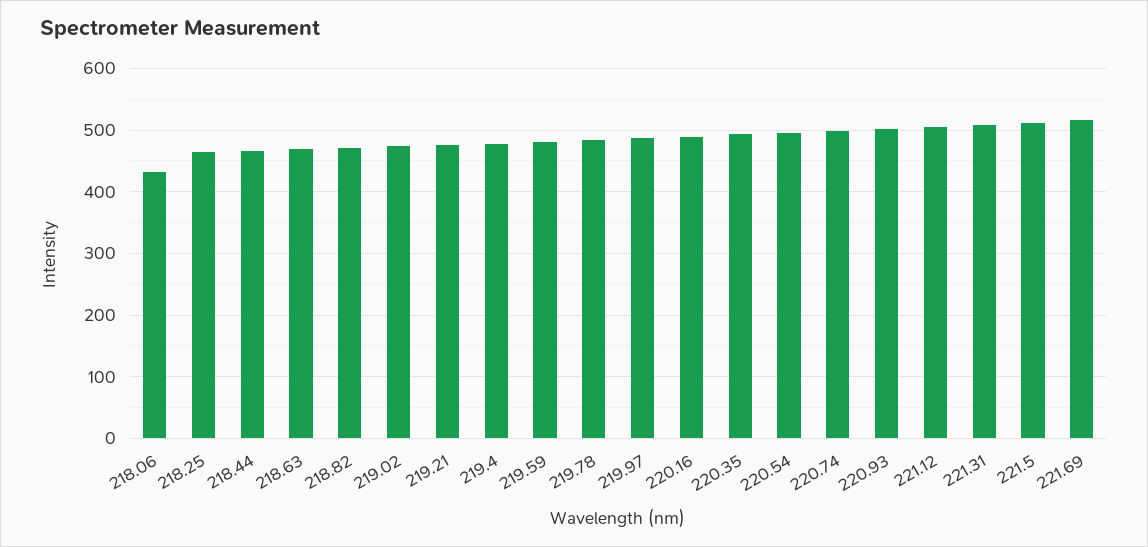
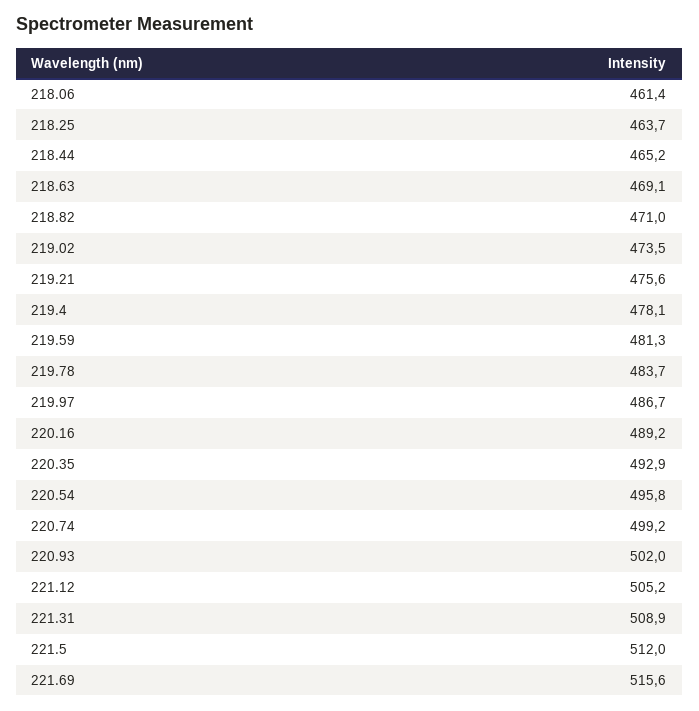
  {
-   "218.06": 430,
+   "218.06": 461.4,
    "218.25": 463.7,
    "218.44": 465.2,
    "218.63": 469.1,
    "218.82": 471,
    "219.02": 473.5,
    "219.21": 475.6,
    "219.4": 478.1,
    "219.59": 481.3,
    "219.78": 483.7,
    "219.97": 486.7,
    "220.16": 489.2,
    "220.35": 492.9,
    "220.54": 495.8,
    "220.74": 499.2,
    "220.93": 502,
    "221.12": 505.2,
    "221.31": 508.9,
    "221.5": 512,
    "221.69": 515.6
  }

